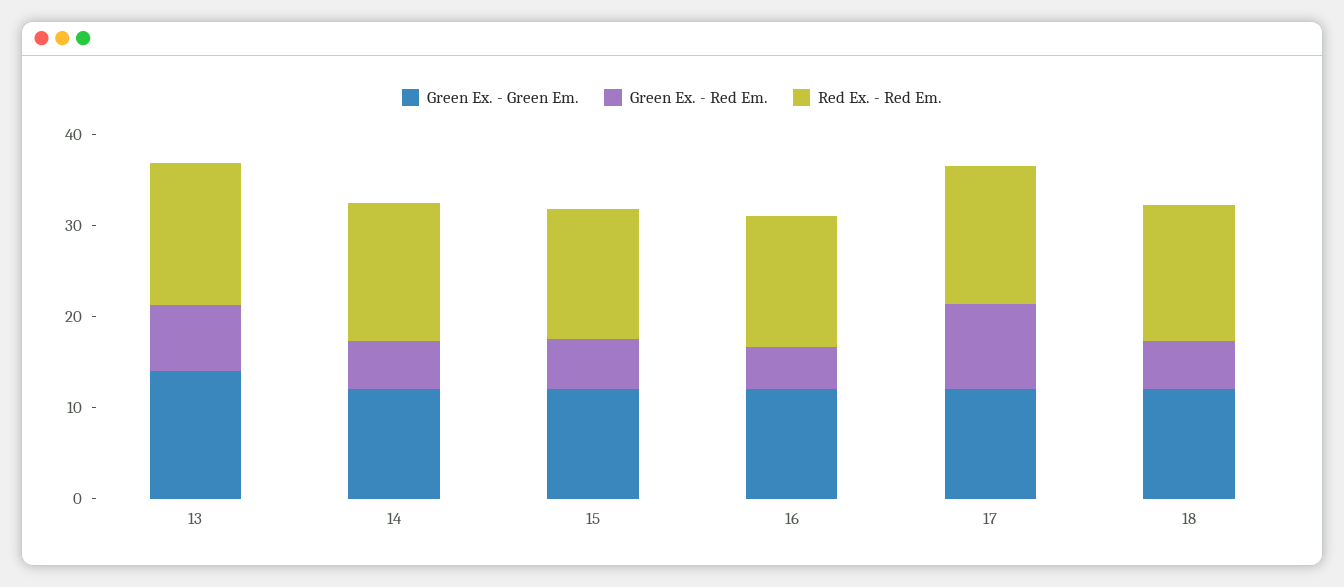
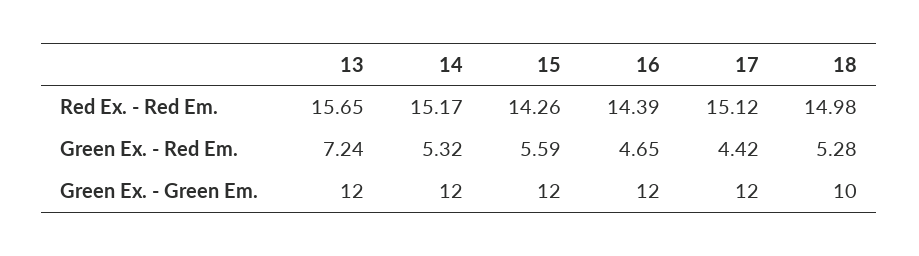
  {
    "Green Ex. - Green Em.": {
-     "13": 14,
+     "13": 12,
      "14": 12,
      "15": 12,
      "16": 12,
      "17": 12,
-     "18": 12
+     "18": 10
    },
    "Green Ex. - Red Em.": {
      "13": 7.24,
      "14": 5.32,
      "15": 5.59,
      "16": 4.65,
-     "17": 10,
+     "17": 4.42,
      "18": 5.28
    },
    "Red Ex. - Red Em.": {
      "13": 15.65,
      "14": 15.17,
      "15": 14.26,
      "16": 14.39,
      "17": 15.12,
      "18": 14.98
    }
  }

